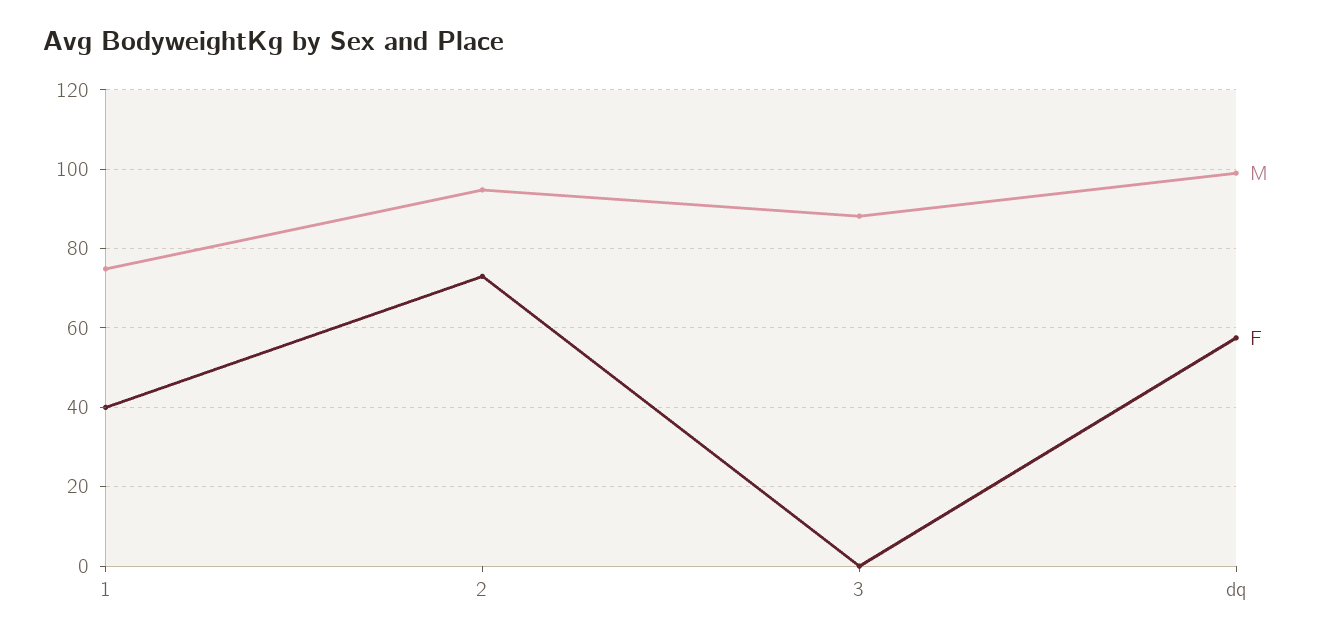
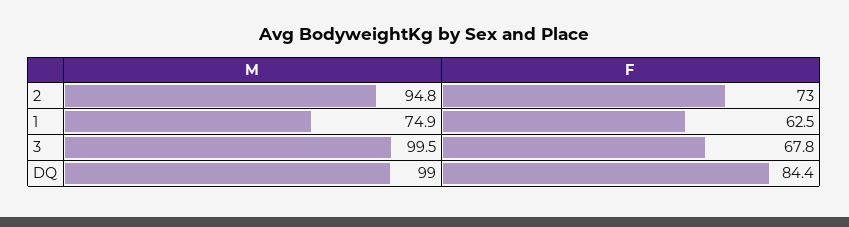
  {
    "M": {
      "1": 74.9,
      "2": 94.8,
-     "3": 88,
+     "3": 99.5,
      "dq": 99
    },
    "F": {
-     "1": 40,
+     "1": 62.5,
      "2": 73,
-     "3": 0,
+     "3": 67.8,
-     "dq": 58
+     "dq": 84.4
    }
  }

